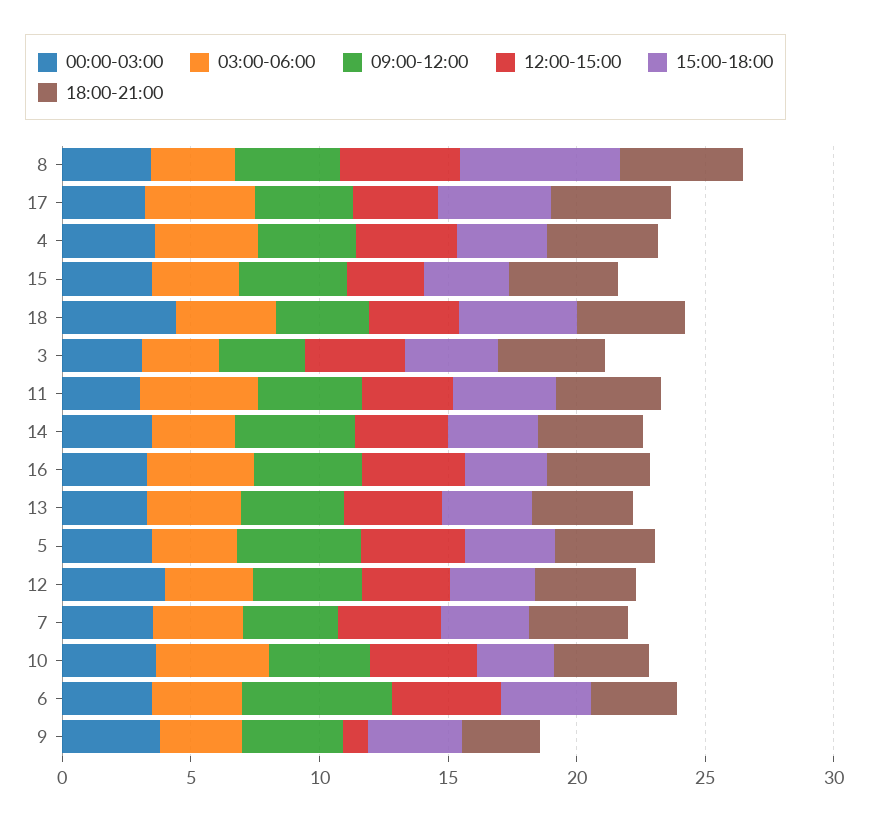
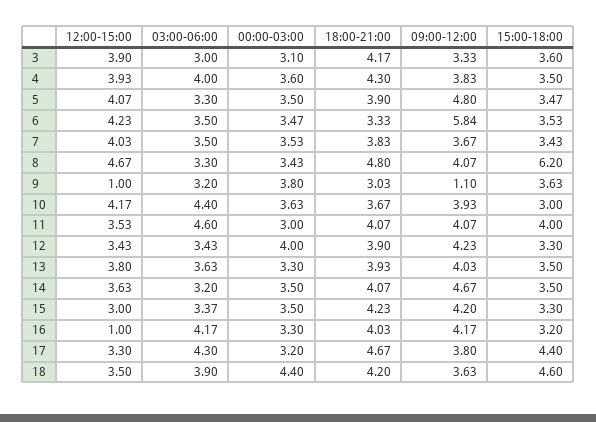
  {
    "00:00-03:00": {
      "8": 3.43,
      "17": 3.2,
      "4": 3.6,
      "15": 3.5,
      "18": 4.4,
      "3": 3.1,
      "11": 3,
      "14": 3.5,
      "16": 3.3,
      "13": 3.3,
      "5": 3.5,
      "12": 4,
      "7": 3.53,
      "10": 3.63,
      "6": 3.47,
      "9": 3.8
    },
    "03:00-06:00": {
      "8": 3.3,
      "17": 4.3,
      "4": 4,
      "15": 3.37,
      "18": 3.9,
      "3": 3,
      "11": 4.6,
      "14": 3.2,
      "16": 4.17,
      "13": 3.63,
      "5": 3.3,
      "12": 3.43,
      "7": 3.5,
      "10": 4.4,
      "6": 3.5,
      "9": 3.2
    },
    "09:00-12:00": {
      "8": 4.07,
      "17": 3.8,
      "4": 3.83,
      "15": 4.2,
      "18": 3.63,
      "3": 3.33,
      "11": 4.07,
      "14": 4.67,
      "16": 4.17,
      "13": 4.03,
      "5": 4.8,
      "12": 4.23,
      "7": 3.67,
      "10": 3.93,
      "6": 5.84,
-     "9": 4
+     "9": 1.1
    },
    "12:00-15:00": {
      "8": 4.67,
      "17": 3.3,
      "4": 3.93,
      "15": 3,
      "18": 3.5,
      "3": 3.9,
      "11": 3.53,
      "14": 3.63,
-     "16": 4,
+     "16": 1,
      "13": 3.8,
      "5": 4.07,
      "12": 3.43,
      "7": 4.03,
      "10": 4.17,
      "6": 4.23,
      "9": 1
    },
    "15:00-18:00": {
      "8": 6.2,
      "17": 4.4,
      "4": 3.5,
      "15": 3.3,
      "18": 4.6,
      "3": 3.6,
      "11": 4,
      "14": 3.5,
      "16": 3.2,
      "13": 3.5,
      "5": 3.47,
      "12": 3.3,
      "7": 3.43,
      "10": 3,
      "6": 3.53,
      "9": 3.63
    },
    "18:00-21:00": {
      "8": 4.8,
      "17": 4.67,
      "4": 4.3,
      "15": 4.23,
      "18": 4.2,
      "3": 4.17,
      "11": 4.07,
      "14": 4.07,
      "16": 4.03,
      "13": 3.93,
      "5": 3.9,
      "12": 3.9,
      "7": 3.83,
      "10": 3.67,
      "6": 3.33,
      "9": 3.03
    }
  }

